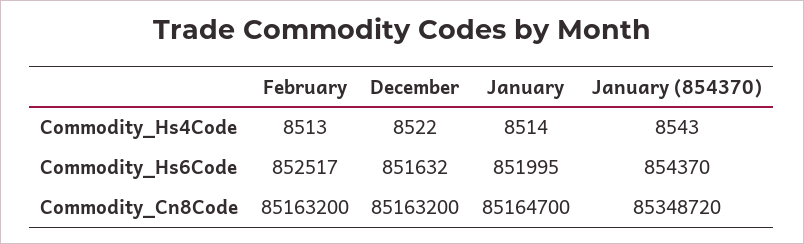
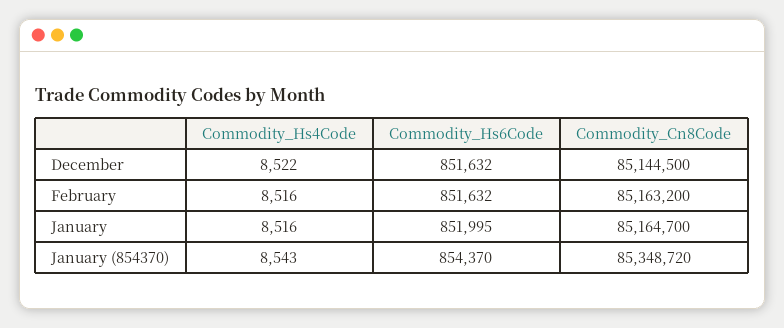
  {
    "February": {
-     "Commodity_Hs4Code": 8513,
+     "Commodity_Hs4Code": 8516,
-     "Commodity_Hs6Code": 852517,
+     "Commodity_Hs6Code": 851632,
      "Commodity_Cn8Code": 85163200
    },
    "December": {
      "Commodity_Hs4Code": 8522,
      "Commodity_Hs6Code": 851632,
-     "Commodity_Cn8Code": 85163200
+     "Commodity_Cn8Code": 85144500
    },
    "January": {
-     "Commodity_Hs4Code": 8514,
+     "Commodity_Hs4Code": 8516,
      "Commodity_Hs6Code": 851995,
      "Commodity_Cn8Code": 85164700
    },
    "January (854370)": {
      "Commodity_Hs4Code": 8543,
      "Commodity_Hs6Code": 854370,
      "Commodity_Cn8Code": 85348720
    }
  }

